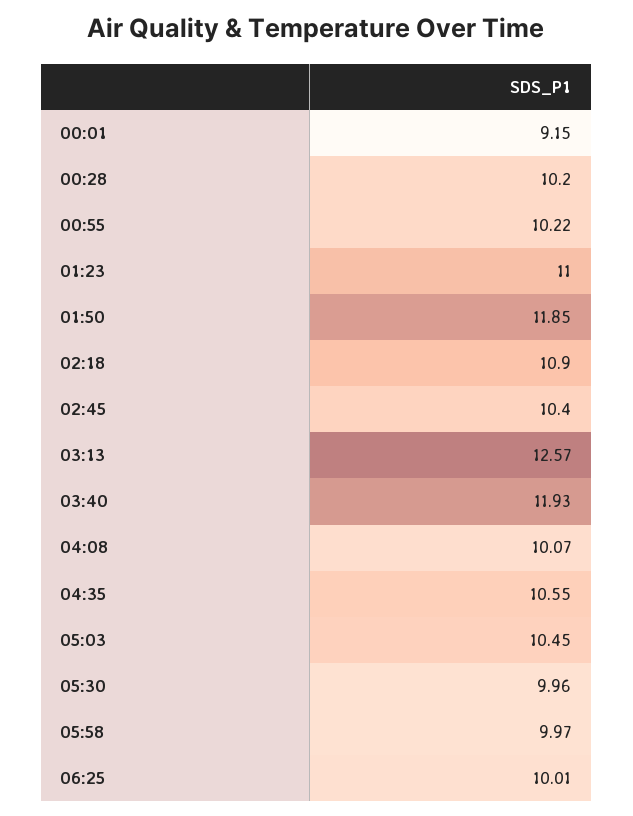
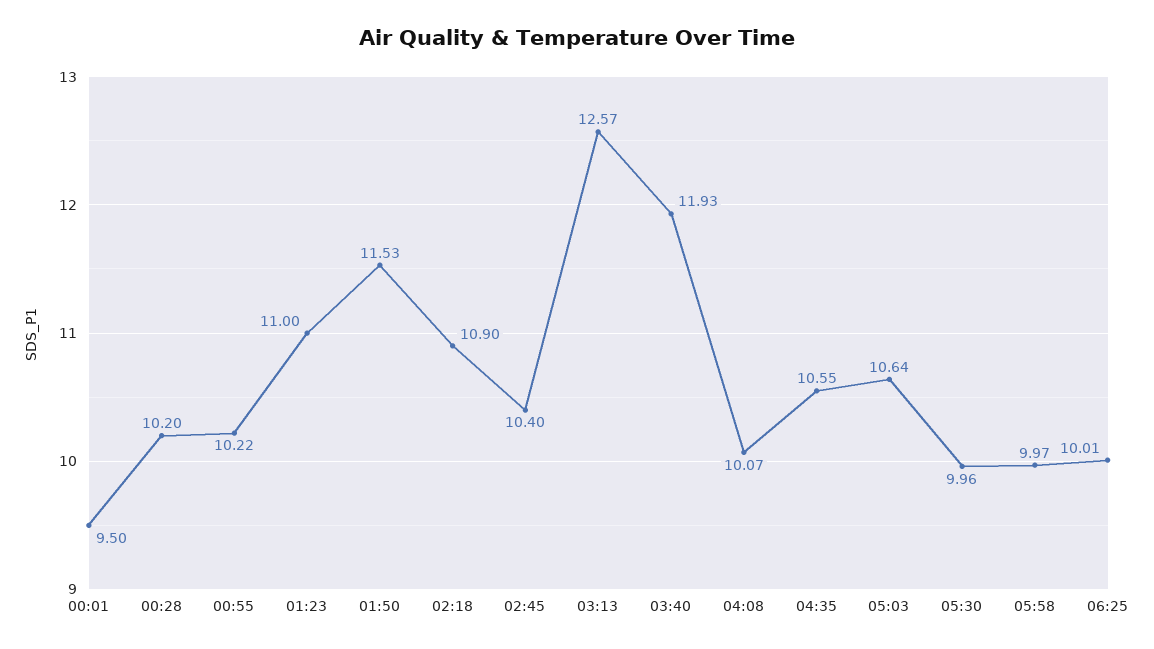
  {
-   "00:01": 9.15,
+   "00:01": 9.5,
    "00:28": 10.2,
    "00:55": 10.22,
    "01:23": 11,
-   "01:50": 11.85,
+   "01:50": 11.53,
    "02:18": 10.9,
    "02:45": 10.4,
    "03:13": 12.57,
    "03:40": 11.93,
    "04:08": 10.07,
    "04:35": 10.55,
-   "05:03": 10.45,
+   "05:03": 10.64,
    "05:30": 9.96,
    "05:58": 9.97,
    "06:25": 10.01
  }

